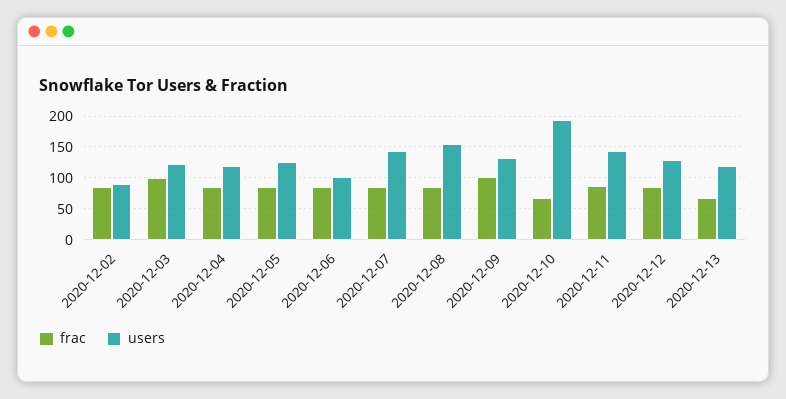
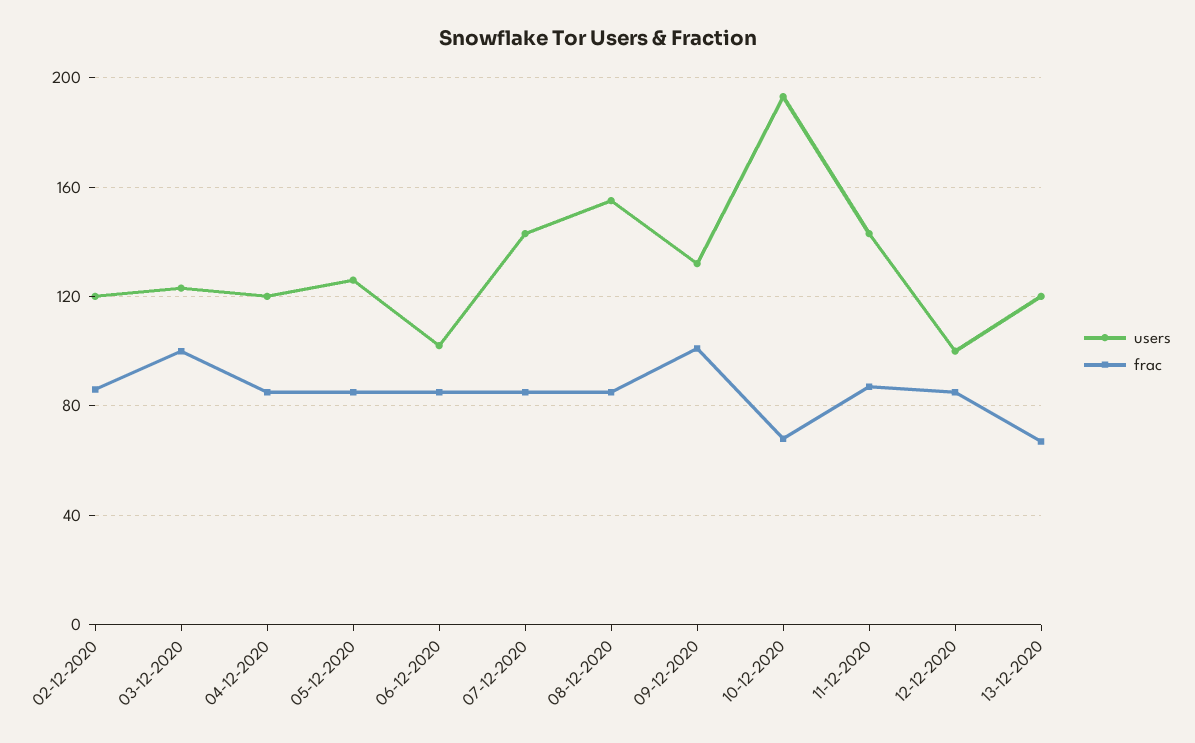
  {
    "frac": {
      "2020-12-02": 85,
      "2020-12-03": 100,
      "2020-12-04": 85,
      "2020-12-05": 85,
      "2020-12-06": 85,
      "2020-12-07": 85,
      "2020-12-08": 85,
      "2020-12-09": 100,
      "2020-12-10": 70,
      "2020-12-11": 85,
      "2020-12-12": 85,
      "2020-12-13": 65
    },
    "users": {
-     "2020-12-02": 90,
+     "2020-12-02": 120,
      "2020-12-03": 125,
      "2020-12-04": 120,
      "2020-12-05": 125,
      "2020-12-06": 100,
      "2020-12-07": 145,
      "2020-12-08": 155,
      "2020-12-09": 130,
      "2020-12-10": 195,
      "2020-12-11": 145,
-     "2020-12-12": 130,
+     "2020-12-12": 100,
      "2020-12-13": 120
    }
  }

